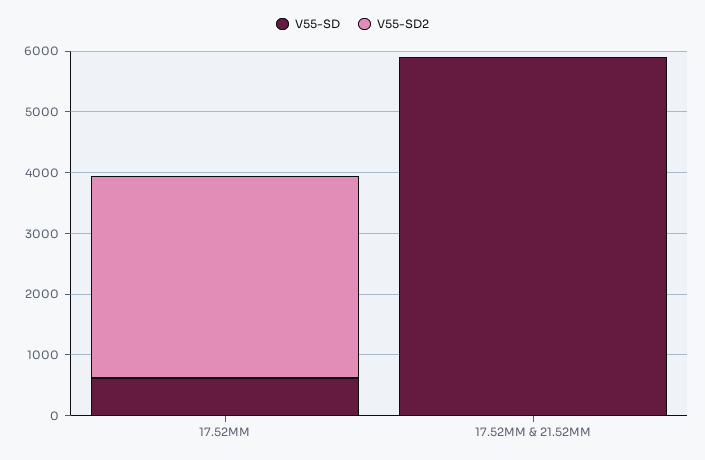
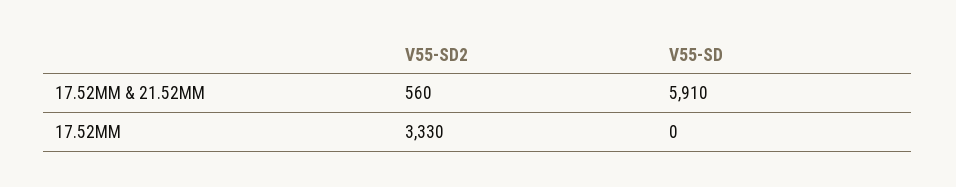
  {
    "V55-SD": {
-     "17.52MM": 600,
+     "17.52MM": 0,
      "17.52MM & 21.52MM": 5910
    },
    "V55-SD2": {
      "17.52MM": 3330,
-     "17.52MM & 21.52MM": 0
+     "17.52MM & 21.52MM": 560
    }
  }

